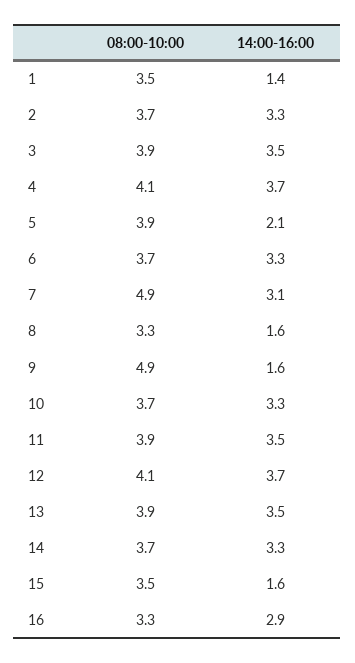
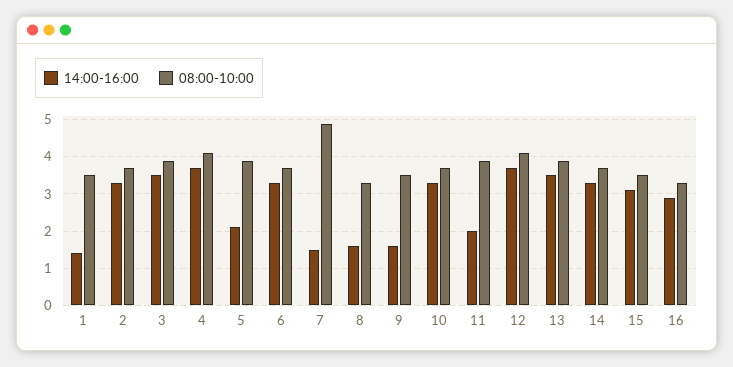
  {
    "08:00-10:00": {
      "1": 3.5,
      "2": 3.7,
      "3": 3.9,
      "4": 4.1,
      "5": 3.9,
      "6": 3.7,
      "7": 4.9,
      "8": 3.3,
-     "9": 4.9,
+     "9": 3.5,
      "10": 3.7,
      "11": 3.9,
      "12": 4.1,
      "13": 3.9,
      "14": 3.7,
      "15": 3.5,
      "16": 3.3
    },
    "14:00-16:00": {
      "1": 1.4,
      "2": 3.3,
      "3": 3.5,
      "4": 3.7,
      "5": 2.1,
      "6": 3.3,
-     "7": 3.1,
+     "7": 1.5,
      "8": 1.6,
      "9": 1.6,
      "10": 3.3,
-     "11": 3.5,
+     "11": 2,
      "12": 3.7,
      "13": 3.5,
      "14": 3.3,
-     "15": 1.6,
+     "15": 3,
      "16": 2.9
    }
  }

